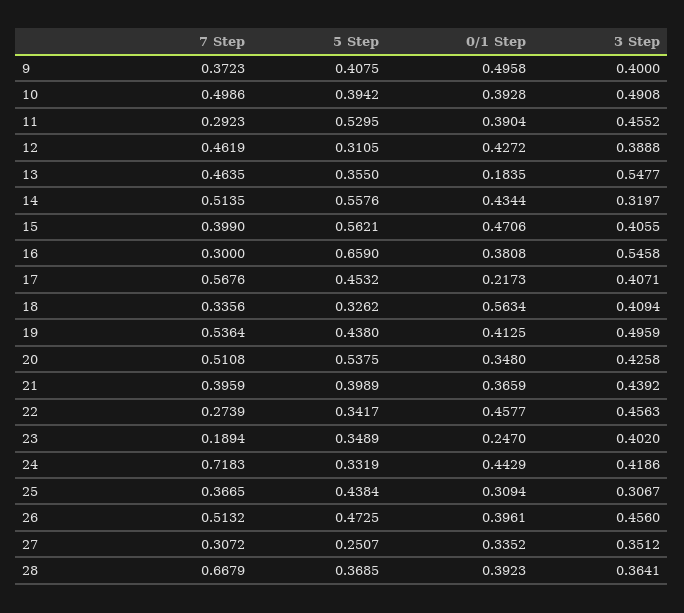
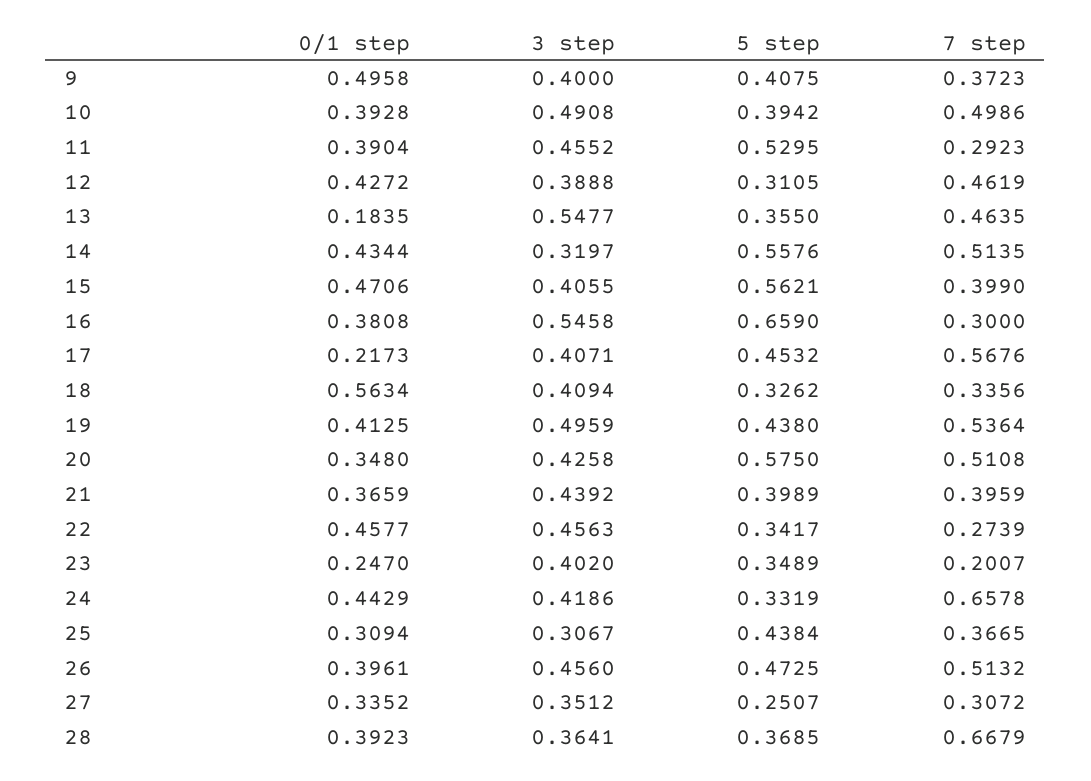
  {
    "7 Step": {
      "9": 0.3723,
      "10": 0.4986,
      "11": 0.2923,
      "12": 0.4619,
      "13": 0.4635,
      "14": 0.5135,
      "15": 0.399,
      "16": 0.3,
      "17": 0.5676,
      "18": 0.3356,
      "19": 0.5364,
      "20": 0.5108,
      "21": 0.3959,
      "22": 0.2739,
-     "23": 0.1894,
+     "23": 0.2007,
-     "24": 0.7183,
+     "24": 0.6578,
      "25": 0.3665,
      "26": 0.5132,
      "27": 0.3072,
      "28": 0.6679
    },
    "5 Step": {
      "9": 0.4075,
      "10": 0.3942,
      "11": 0.5295,
      "12": 0.3105,
      "13": 0.355,
      "14": 0.5576,
      "15": 0.5621,
      "16": 0.659,
      "17": 0.4532,
      "18": 0.3262,
      "19": 0.438,
-     "20": 0.5375,
+     "20": 0.575,
      "21": 0.3989,
      "22": 0.3417,
      "23": 0.3489,
      "24": 0.3319,
      "25": 0.4384,
      "26": 0.4725,
      "27": 0.2507,
      "28": 0.3685
    },
    "0/1 Step": {
      "9": 0.4958,
      "10": 0.3928,
      "11": 0.3904,
      "12": 0.4272,
      "13": 0.1835,
      "14": 0.4344,
      "15": 0.4706,
      "16": 0.3808,
      "17": 0.2173,
      "18": 0.5634,
      "19": 0.4125,
      "20": 0.348,
      "21": 0.3659,
      "22": 0.4577,
      "23": 0.247,
      "24": 0.4429,
      "25": 0.3094,
      "26": 0.3961,
      "27": 0.3352,
      "28": 0.3923
    },
    "3 Step": {
      "9": 0.4,
      "10": 0.4908,
      "11": 0.4552,
      "12": 0.3888,
      "13": 0.5477,
      "14": 0.3197,
      "15": 0.4055,
      "16": 0.5458,
      "17": 0.4071,
      "18": 0.4094,
      "19": 0.4959,
      "20": 0.4258,
      "21": 0.4392,
      "22": 0.4563,
      "23": 0.402,
      "24": 0.4186,
      "25": 0.3067,
      "26": 0.456,
      "27": 0.3512,
      "28": 0.3641
    }
  }

